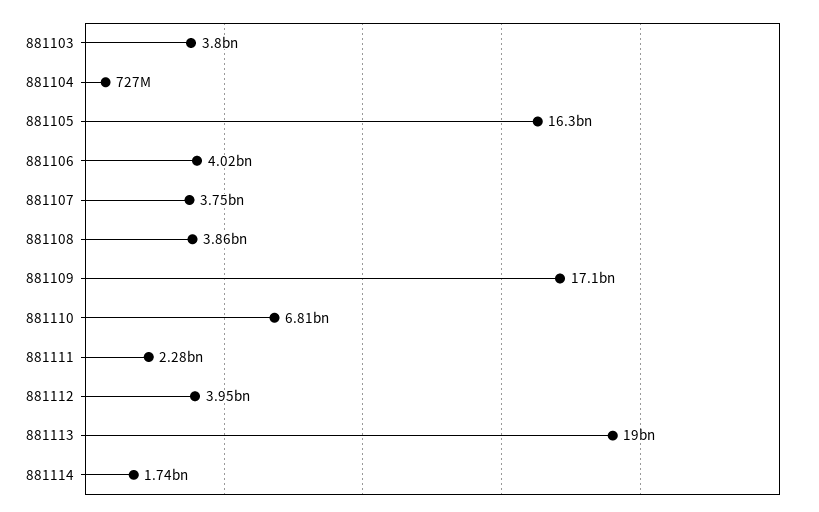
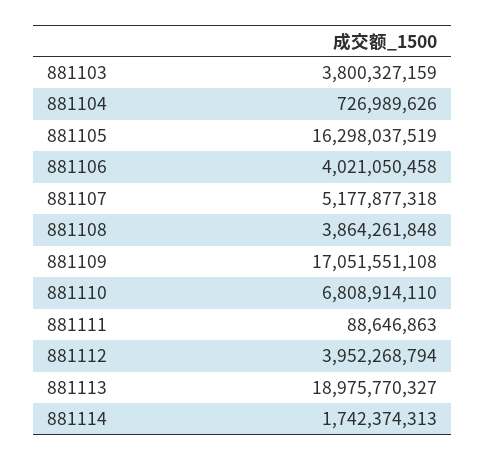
  {
    "881103": 3800327159,
    "881104": 726989626,
    "881105": 16298037519,
    "881106": 4021050458,
-   "881107": 3750000000,
+   "881107": 5177877318,
    "881108": 3864261848,
    "881109": 17051551108,
    "881110": 6808914110,
-   "881111": 2280000000,
+   "881111": 88646863,
    "881112": 3952268794,
    "881113": 18975770327,
    "881114": 1742374313
  }

